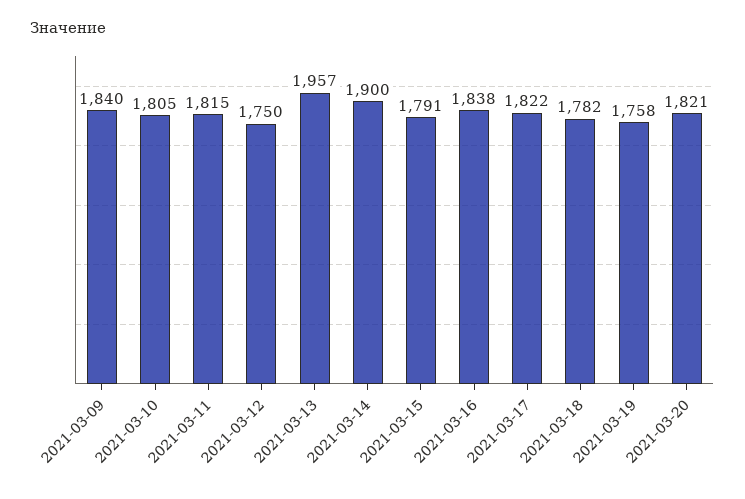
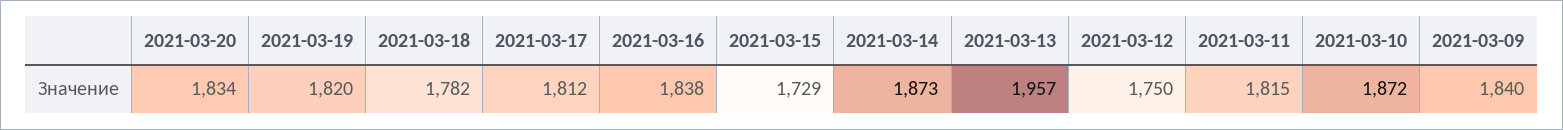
  {
    "2021-03-09": 1840,
-   "2021-03-10": 1805,
+   "2021-03-10": 1872,
    "2021-03-11": 1815,
    "2021-03-12": 1750,
    "2021-03-13": 1957,
-   "2021-03-14": 1900,
+   "2021-03-14": 1873,
-   "2021-03-15": 1791,
+   "2021-03-15": 1729,
    "2021-03-16": 1838,
-   "2021-03-17": 1822,
+   "2021-03-17": 1812,
    "2021-03-18": 1782,
-   "2021-03-19": 1758,
+   "2021-03-19": 1820,
-   "2021-03-20": 1821
+   "2021-03-20": 1834
  }

